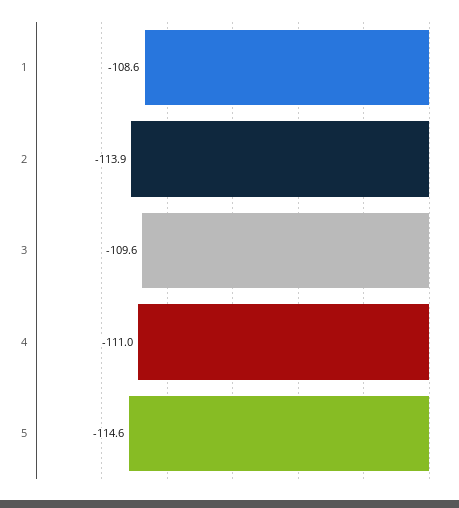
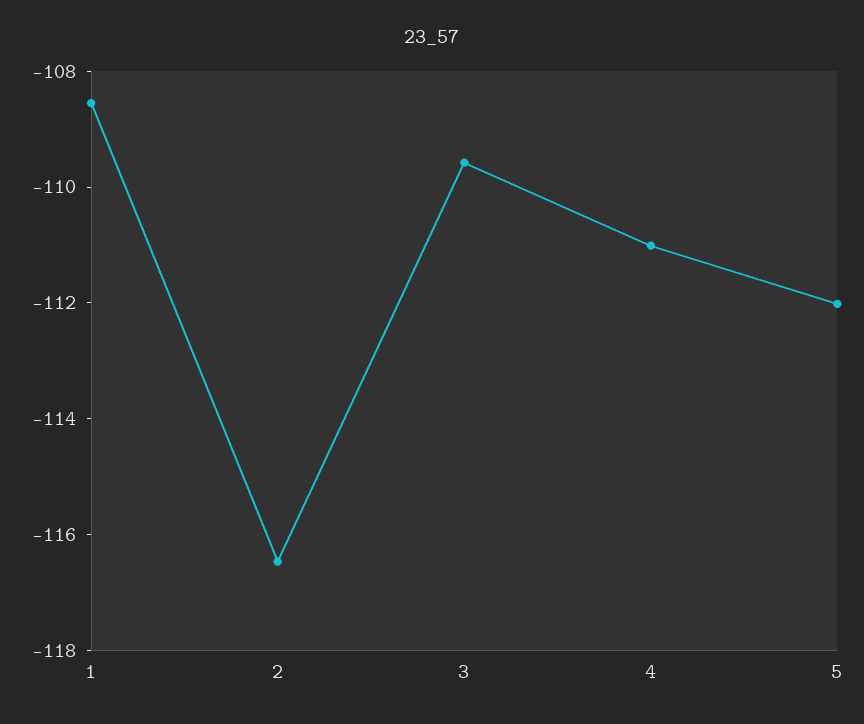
  {
    "1": -108.6,
-   "2": -113.9,
+   "2": -116.5,
    "3": -109.6,
    "4": -111,
-   "5": -114.6
+   "5": -112
  }

